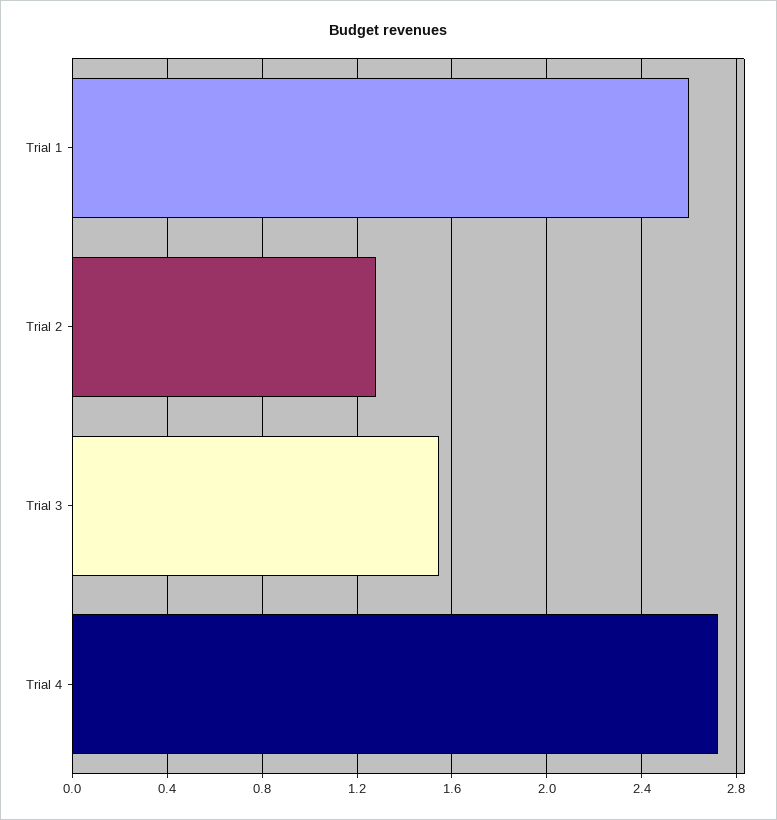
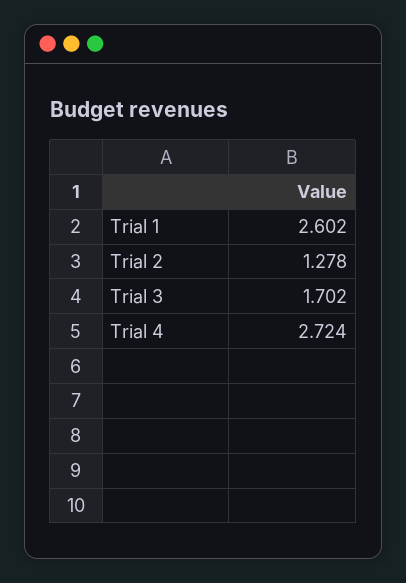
  {
    "Trial 1": 2.602,
    "Trial 2": 1.278,
-   "Trial 3": 1.55,
+   "Trial 3": 1.702,
    "Trial 4": 2.724
  }

